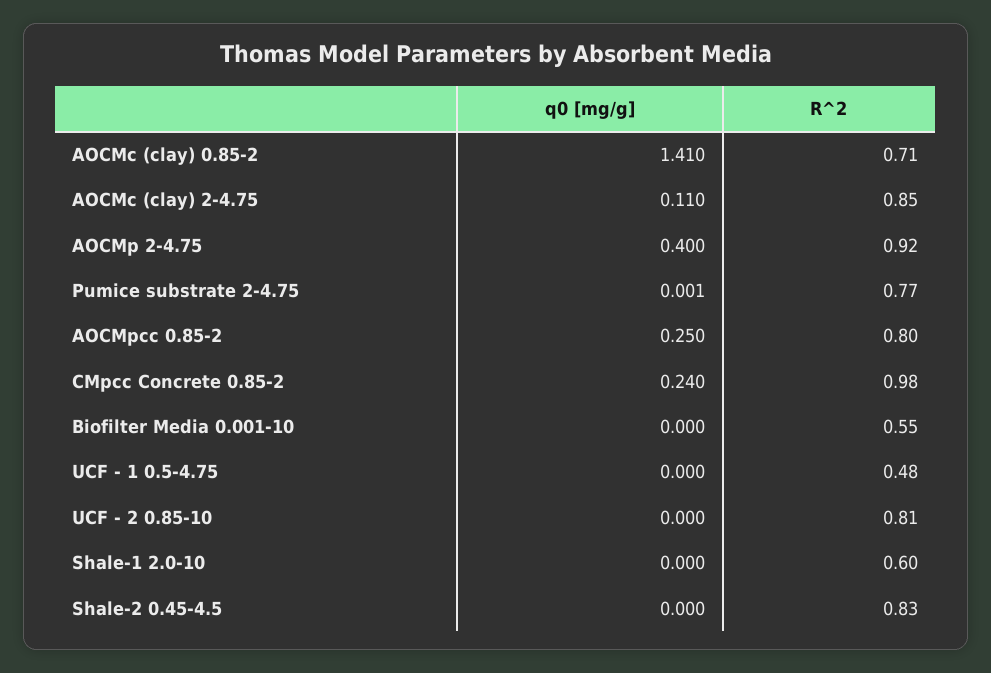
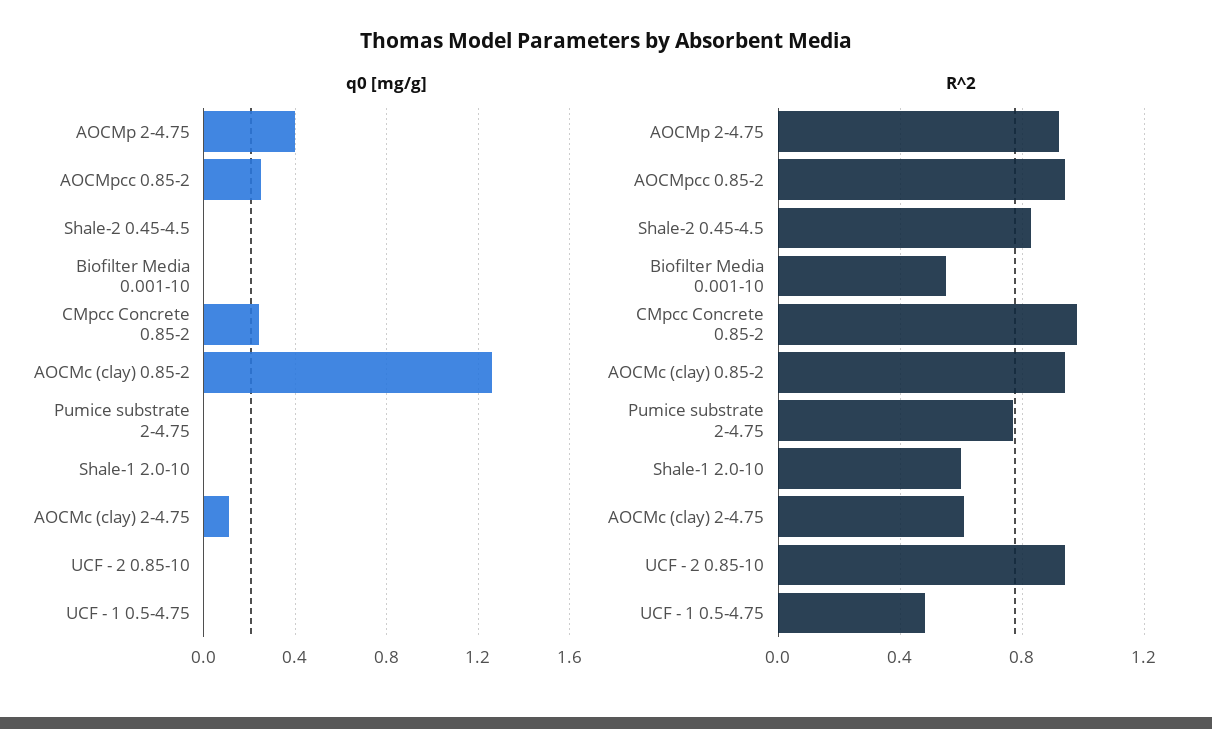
  {
    "q0 [mg/g]": {
-     "AOCMc (clay) 0.85-2": 1.41,
+     "AOCMc (clay) 0.85-2": 1.25,
      "AOCMc (clay) 2-4.75": 0.11,
      "AOCMp 2-4.75": 0.4,
      "Pumice substrate 2-4.75": 0.001,
      "AOCMpcc 0.85-2": 0.25,
      "CMpcc Concrete 0.85-2": 0.24,
      "Biofilter Media 0.001-10": 0,
      "UCF - 1 0.5-4.75": 0,
      "UCF - 2 0.85-10": 0,
      "Shale-1 2.0-10": 0,
      "Shale-2 0.45-4.5": 0
    },
    "R^2": {
-     "AOCMc (clay) 0.85-2": 0.71,
+     "AOCMc (clay) 0.85-2": 0.95,
-     "AOCMc (clay) 2-4.75": 0.85,
+     "AOCMc (clay) 2-4.75": 0.6,
      "AOCMp 2-4.75": 0.92,
      "Pumice substrate 2-4.75": 0.77,
-     "AOCMpcc 0.85-2": 0.8,
+     "AOCMpcc 0.85-2": 0.95,
      "CMpcc Concrete 0.85-2": 0.98,
      "Biofilter Media 0.001-10": 0.55,
      "UCF - 1 0.5-4.75": 0.48,
-     "UCF - 2 0.85-10": 0.81,
+     "UCF - 2 0.85-10": 0.95,
      "Shale-1 2.0-10": 0.6,
      "Shale-2 0.45-4.5": 0.83
    }
  }

